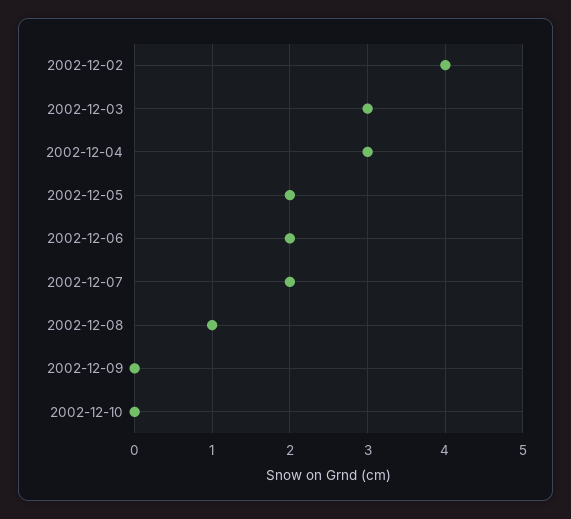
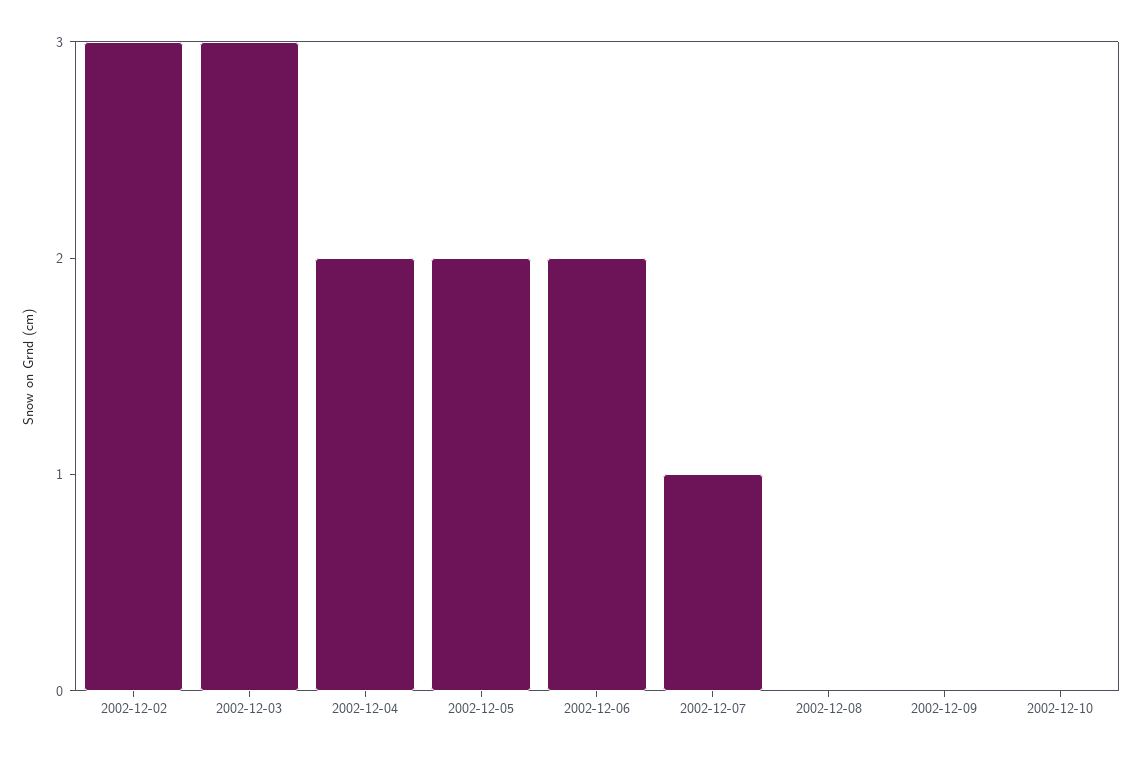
  {
-   "2002-12-02": 4,
+   "2002-12-02": 3,
    "2002-12-03": 3,
-   "2002-12-04": 3,
+   "2002-12-04": 2,
    "2002-12-05": 2,
    "2002-12-06": 2,
-   "2002-12-07": 2,
+   "2002-12-07": 1,
-   "2002-12-08": 1,
+   "2002-12-08": 0,
    "2002-12-09": 0,
    "2002-12-10": 0
  }

